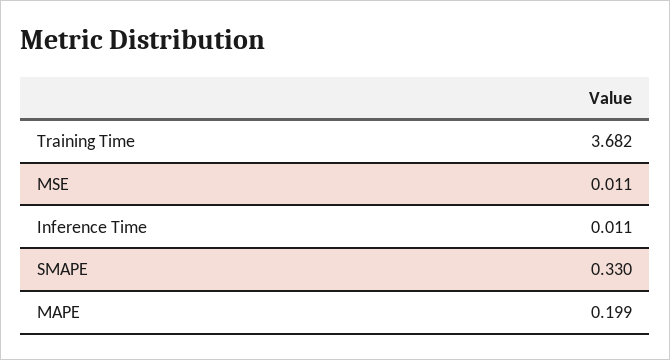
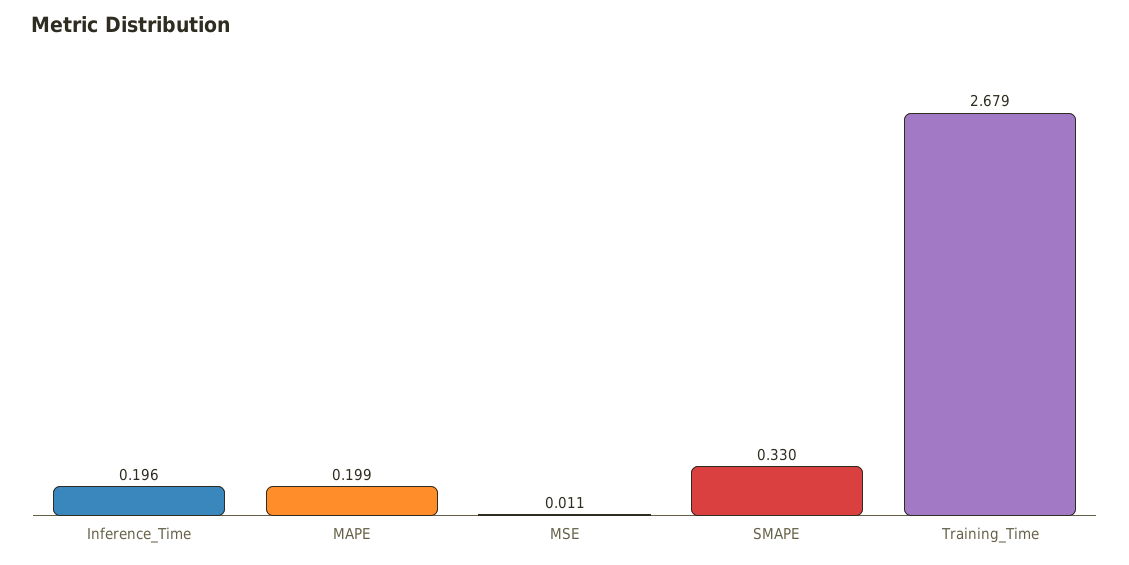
  {
-   "Training Time": 3.682,
+   "Training Time": 2.679,
    "MSE": 0.011,
-   "Inference Time": 0.011,
+   "Inference Time": 0.196,
    "SMAPE": 0.33,
    "MAPE": 0.199
  }

